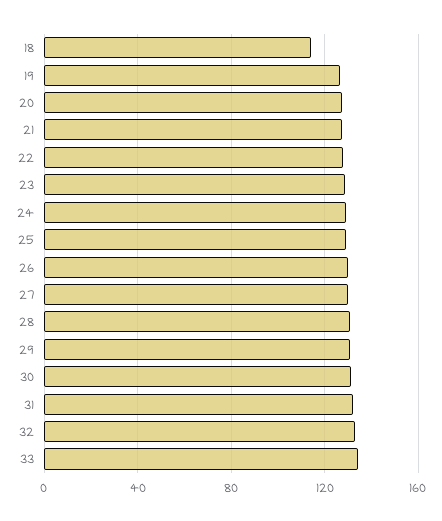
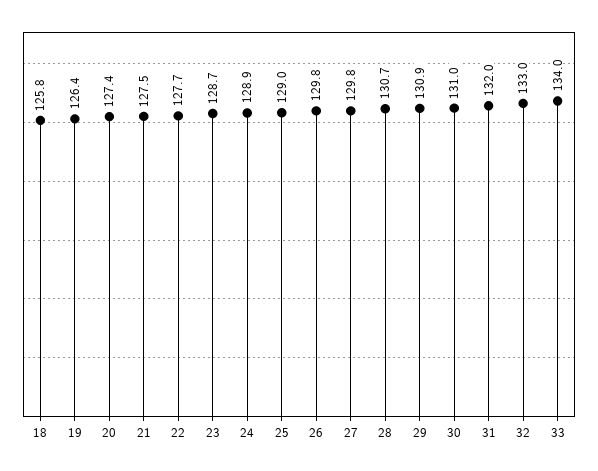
  {
-   "18": 115,
+   "18": 125.8,
    "19": 126.4,
    "20": 127.4,
    "21": 127.5,
    "22": 127.7,
    "23": 128.7,
    "24": 128.9,
    "25": 129,
    "26": 129.8,
    "27": 129.8,
    "28": 130.7,
    "29": 130.9,
    "30": 131,
    "31": 132,
    "32": 133,
    "33": 134
  }

